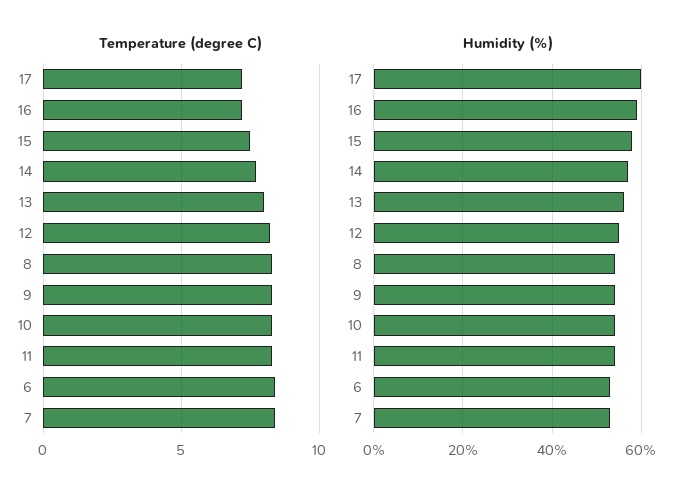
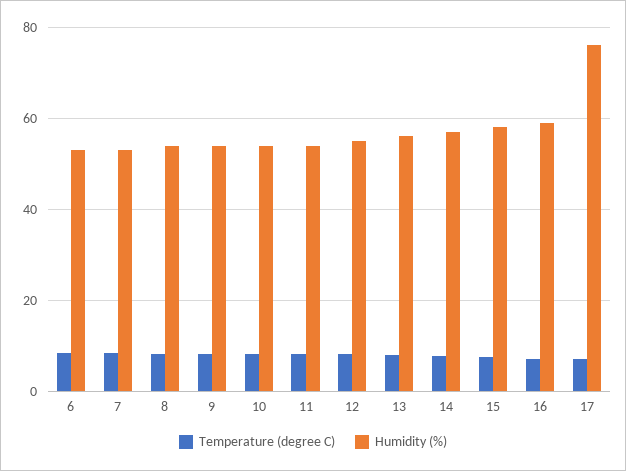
  {
    "Temperature (degree C)": {
      "17": 7,
      "16": 7,
      "15": 7.5,
      "14": 7.5,
      "13": 8,
      "12": 8,
      "8": 8.5,
      "9": 8.5,
      "10": 8.5,
      "11": 8.5,
      "6": 8.5,
      "7": 8.5
    },
    "Humidity (%)": {
-     "17": 60,
+     "17": 76,
      "16": 60,
      "15": 58,
      "14": 58,
      "13": 56,
      "12": 56,
      "8": 54,
      "9": 54,
      "10": 54,
      "11": 54,
      "6": 54,
      "7": 54
    }
  }

